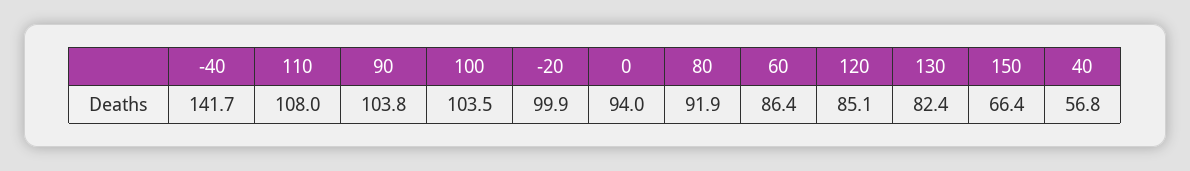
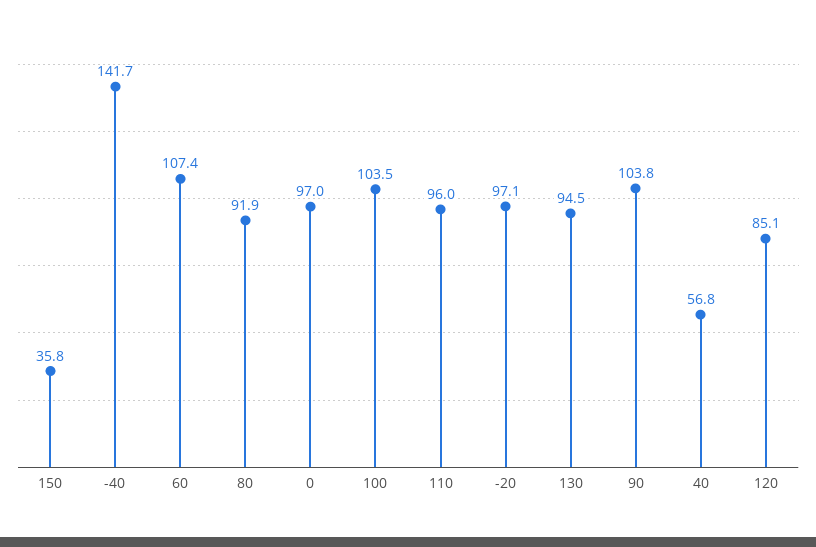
  {
    "-40": 141.7,
-   "110": 108,
+   "110": 96,
    "90": 103.8,
    "100": 103.5,
-   "-20": 99.9,
+   "-20": 97.1,
-   "0": 94,
+   "0": 97,
    "80": 91.9,
-   "60": 86.4,
+   "60": 107.4,
    "120": 85.1,
-   "130": 82.4,
+   "130": 94.5,
-   "150": 66.4,
+   "150": 35.8,
    "40": 56.8
  }

